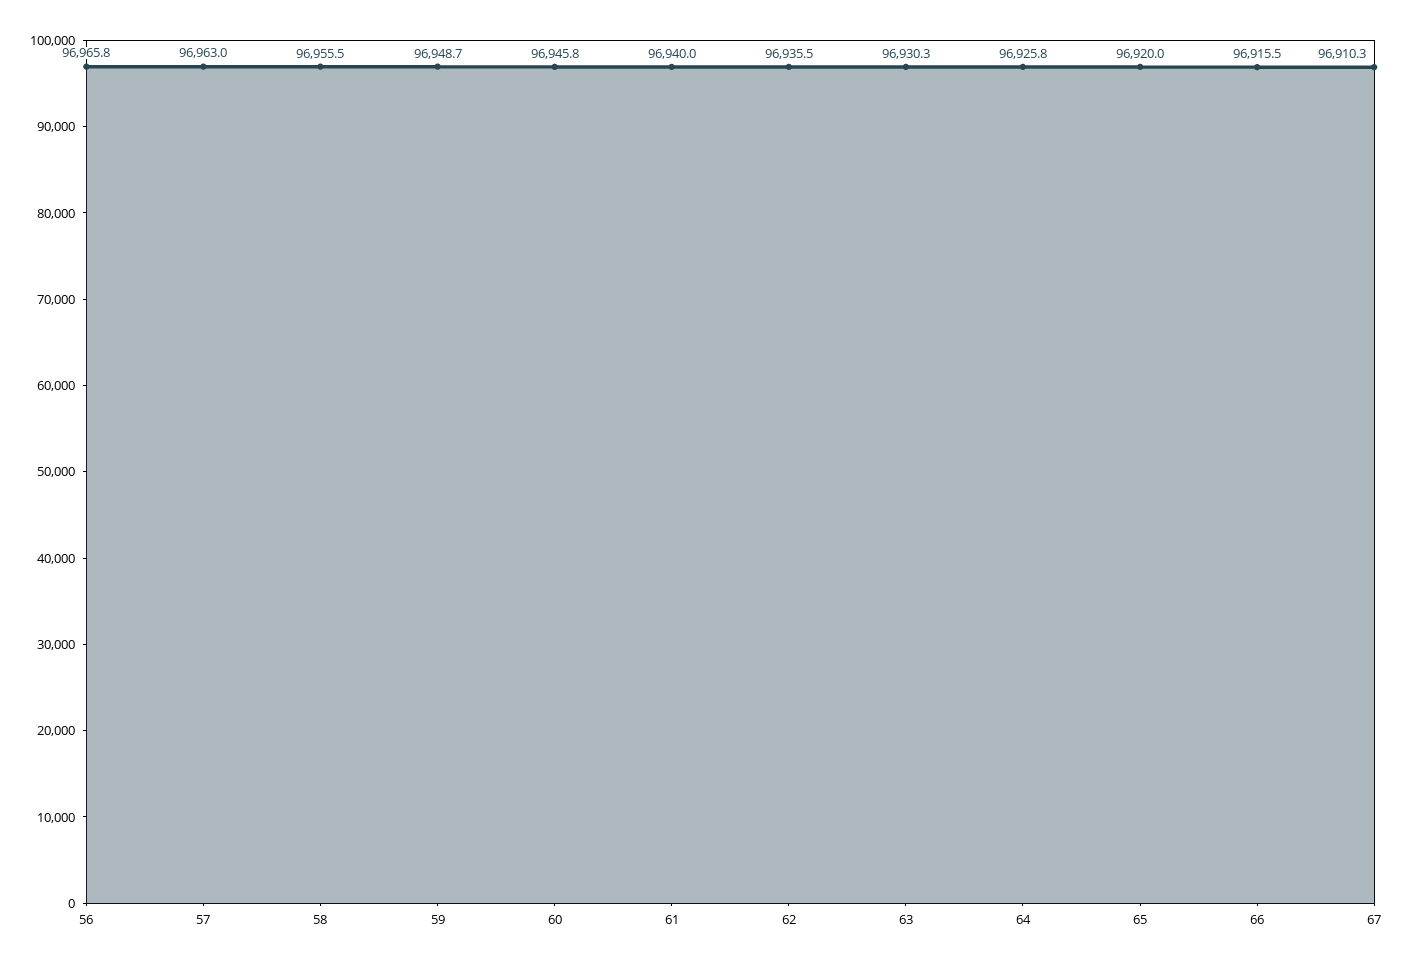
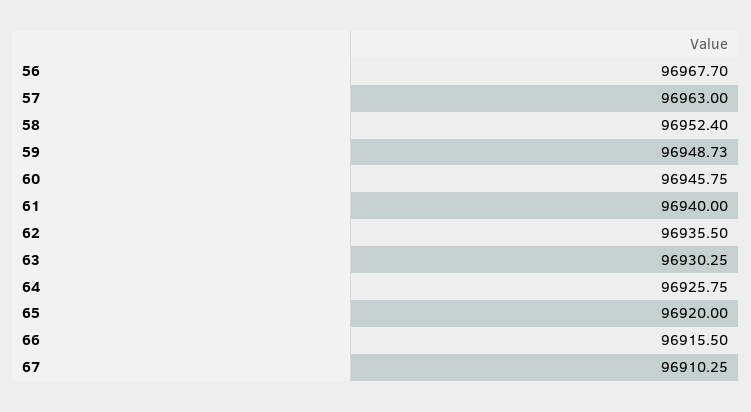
  {
-   "56": 96965.8,
+   "56": 96967.7,
    "57": 96963,
-   "58": 96955.5,
+   "58": 96952.4,
    "59": 96948.73,
    "60": 96945.75,
    "61": 96940,
    "62": 96935.5,
    "63": 96930.25,
    "64": 96925.75,
    "65": 96920,
    "66": 96915.5,
    "67": 96910.25
  }

